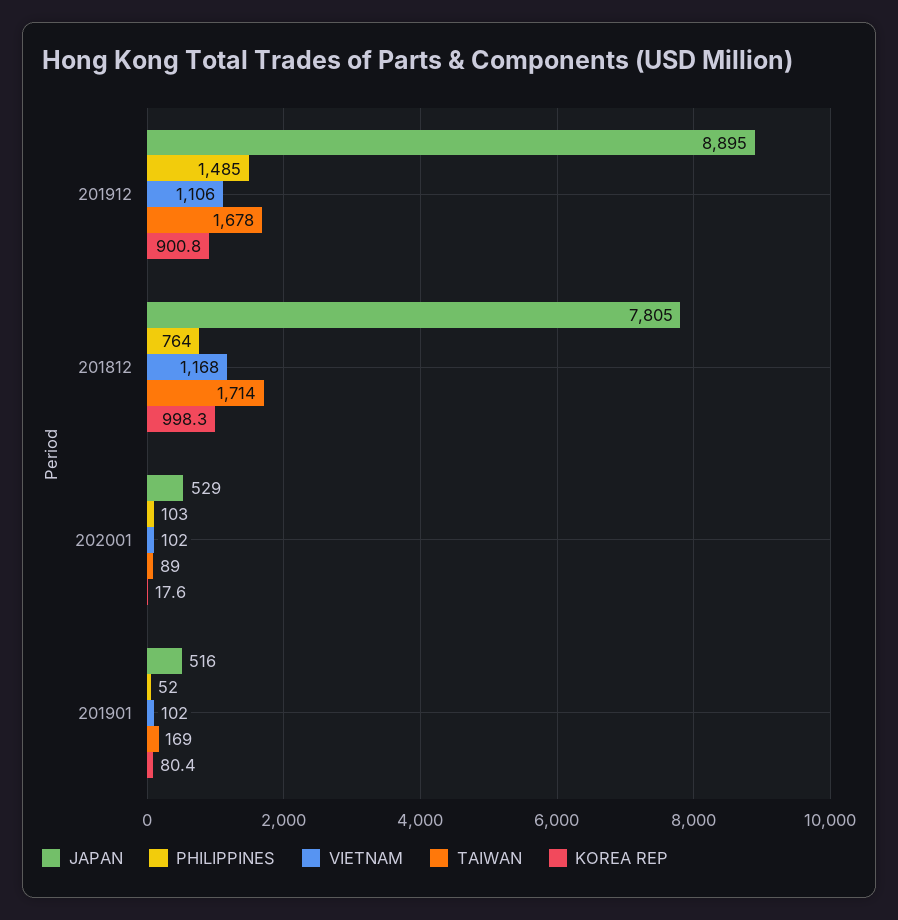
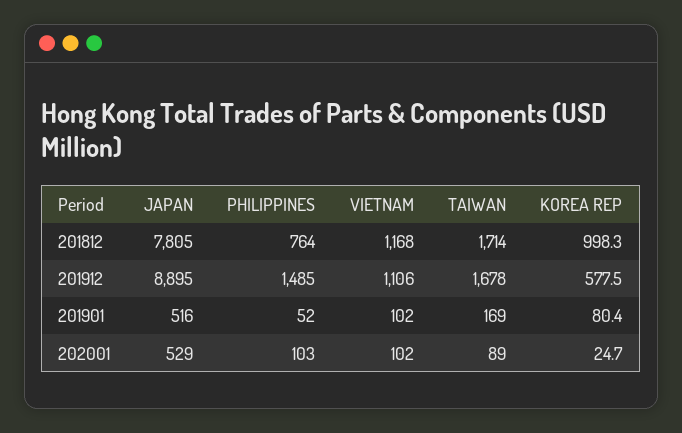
  {
    "JAPAN": {
      "201912": 8895,
      "201812": 7805,
      "202001": 529,
      "201901": 516
    },
    "PHILIPPINES": {
      "201912": 1485,
      "201812": 764,
      "202001": 103,
      "201901": 52
    },
    "VIETNAM": {
      "201912": 1106,
      "201812": 1168,
      "202001": 102,
      "201901": 102
    },
    "TAIWAN": {
      "201912": 1678,
      "201812": 1714,
      "202001": 89,
      "201901": 169
    },
    "KOREA REP": {
-     "201912": 900.8,
+     "201912": 577.5,
      "201812": 998.3,
-     "202001": 17.6,
+     "202001": 24.7,
      "201901": 80.4
    }
  }

